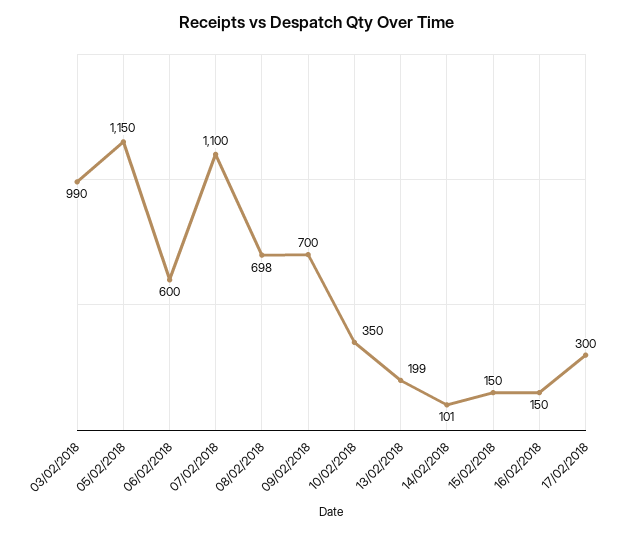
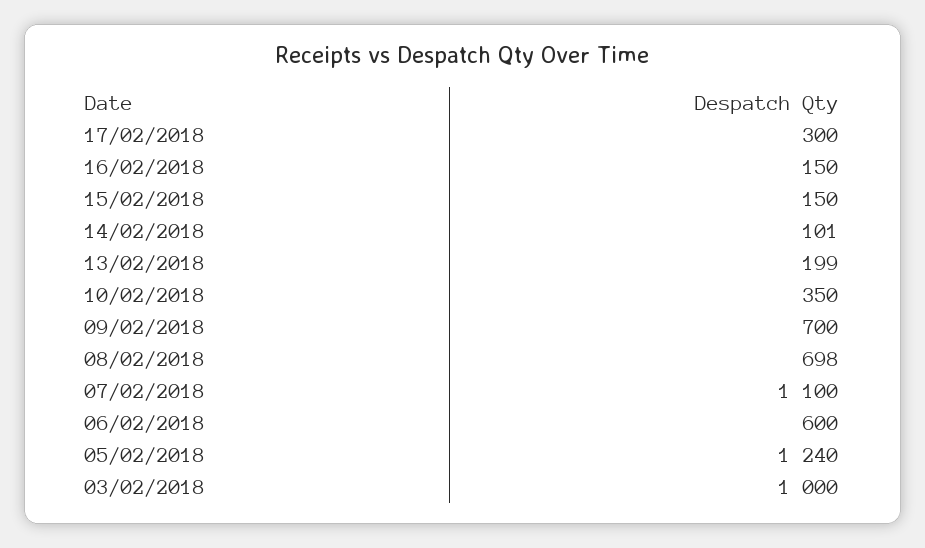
  {
-   "03/02/2018": 990,
+   "03/02/2018": 1000,
-   "05/02/2018": 1150,
+   "05/02/2018": 1240,
    "06/02/2018": 600,
    "07/02/2018": 1100,
    "08/02/2018": 698,
    "09/02/2018": 700,
    "10/02/2018": 350,
    "13/02/2018": 199,
    "14/02/2018": 101,
    "15/02/2018": 150,
    "16/02/2018": 150,
    "17/02/2018": 300
  }

